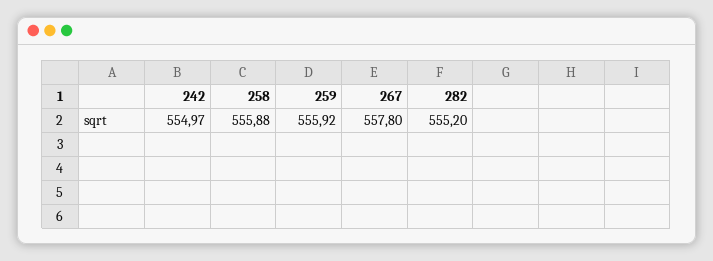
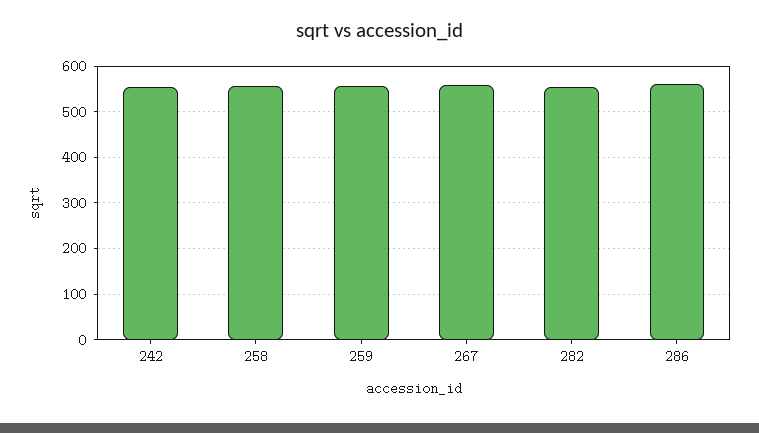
  {
    "242": 554.97,
    "258": 555.88,
    "259": 555.92,
    "267": 557.8,
-   "282": 555.2
+   "282": 555.2,
+   "286": 560
  }

